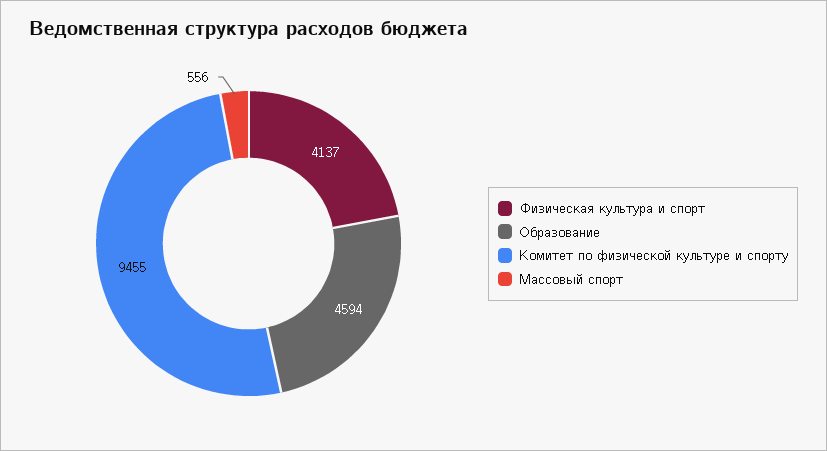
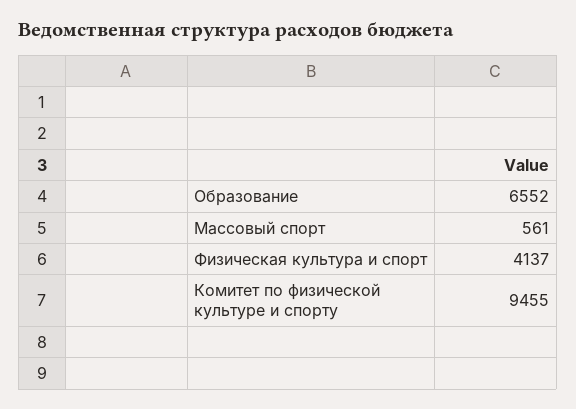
  {
    "Физическая культура и спорт": 4137,
-   "Образование": 4594,
+   "Образование": 6552,
    "Комитет по физической культуре и спорту": 9455,
-   "Массовый спорт": 556
+   "Массовый спорт": 561
  }

